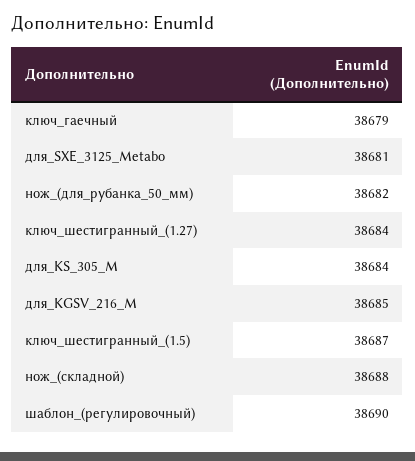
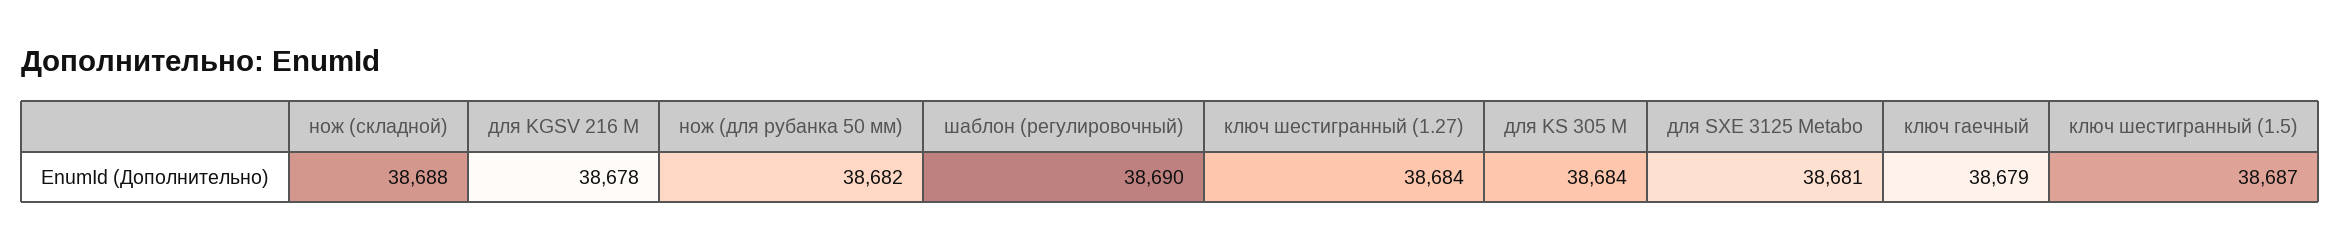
  {
    "ключ_гаечный": 38679,
    "для_SXE_3125_Metabo": 38681,
    "нож_(для_рубанка_50_мм)": 38682,
    "ключ_шестигранный_(1.27)": 38684,
    "для_KS_305_M": 38684,
-   "для_KGSV_216_M": 38685,
+   "для_KGSV_216_M": 38678,
    "ключ_шестигранный_(1.5)": 38687,
    "нож_(складной)": 38688,
    "шаблон_(регулировочный)": 38690
  }

